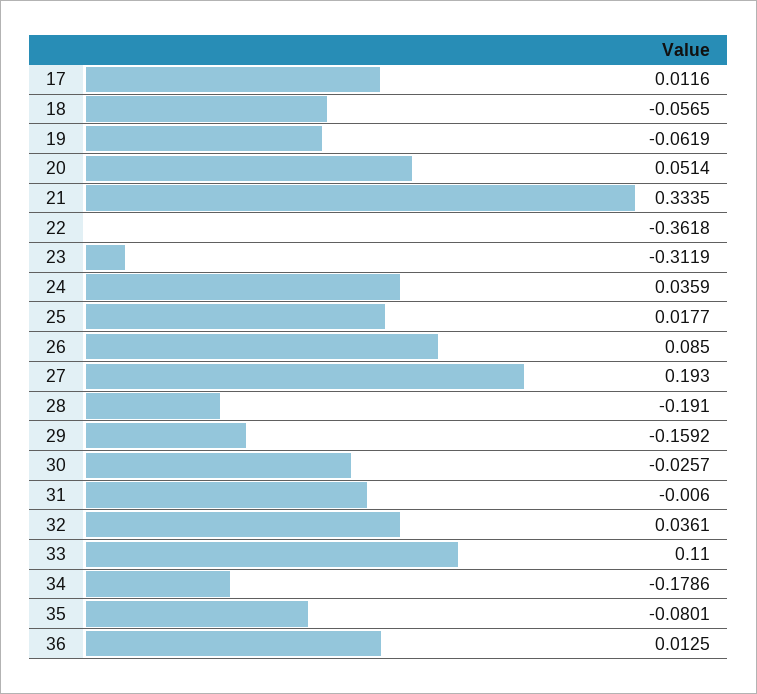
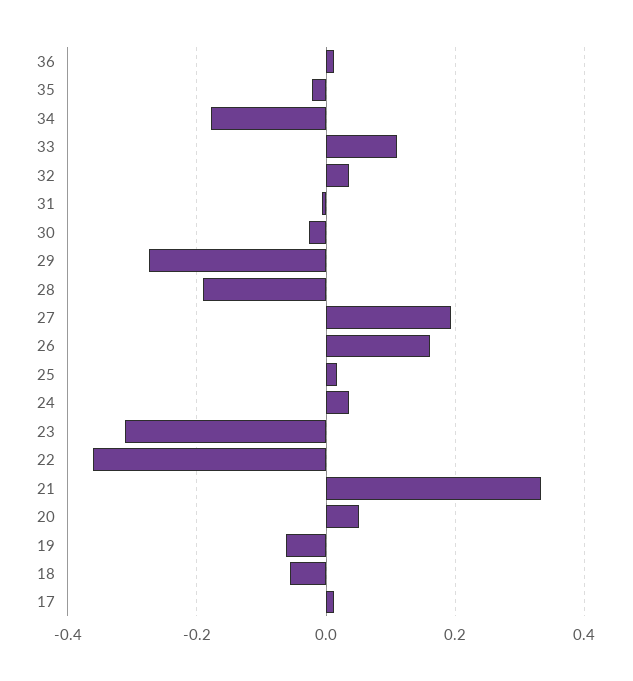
  {
    "17": 0.0116,
    "18": -0.0565,
    "19": -0.0619,
    "20": 0.0514,
    "21": 0.3335,
    "22": -0.3618,
    "23": -0.3119,
    "24": 0.0359,
    "25": 0.0177,
-   "26": 0.085,
+   "26": 0.16,
    "27": 0.193,
    "28": -0.191,
-   "29": -0.1592,
+   "29": -0.28,
    "30": -0.0257,
    "31": -0.006,
    "32": 0.0361,
    "33": 0.11,
    "34": -0.1786,
-   "35": -0.0801,
+   "35": -0.02,
    "36": 0.0125
  }

